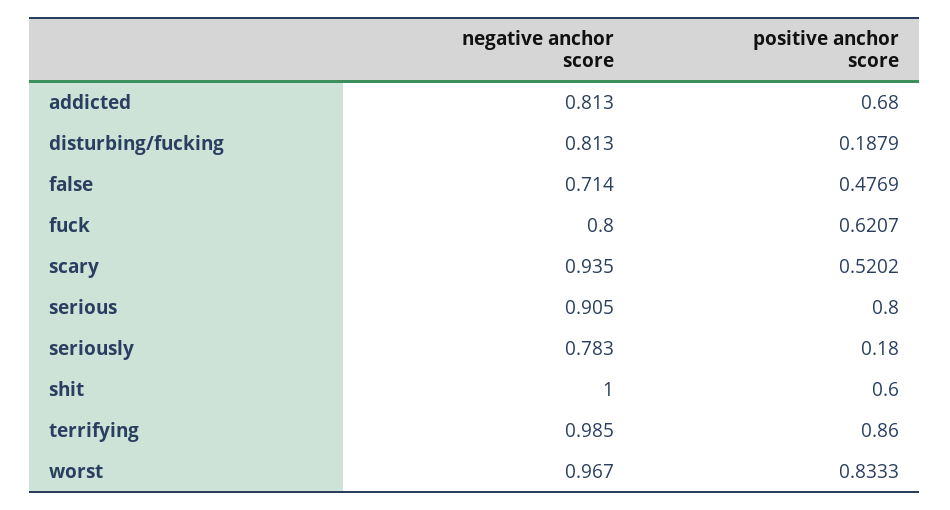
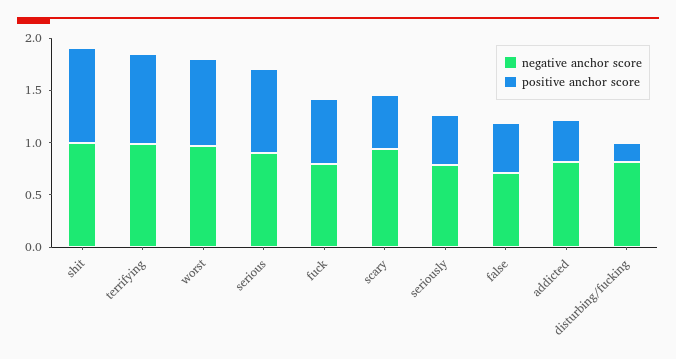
  {
    "negative anchor score": {
      "addicted": 0.813,
      "disturbing/fucking": 0.813,
      "false": 0.714,
      "fuck": 0.8,
      "scary": 0.935,
      "serious": 0.905,
      "seriously": 0.783,
      "shit": 1,
      "terrifying": 0.985,
      "worst": 0.967
    },
    "positive anchor score": {
-     "addicted": 0.68,
+     "addicted": 0.4,
      "disturbing/fucking": 0.1879,
      "false": 0.4769,
      "fuck": 0.6207,
      "scary": 0.5202,
      "serious": 0.8,
-     "seriously": 0.18,
+     "seriously": 0.5,
-     "shit": 0.6,
+     "shit": 0.9,
      "terrifying": 0.86,
      "worst": 0.8333
    }
  }

